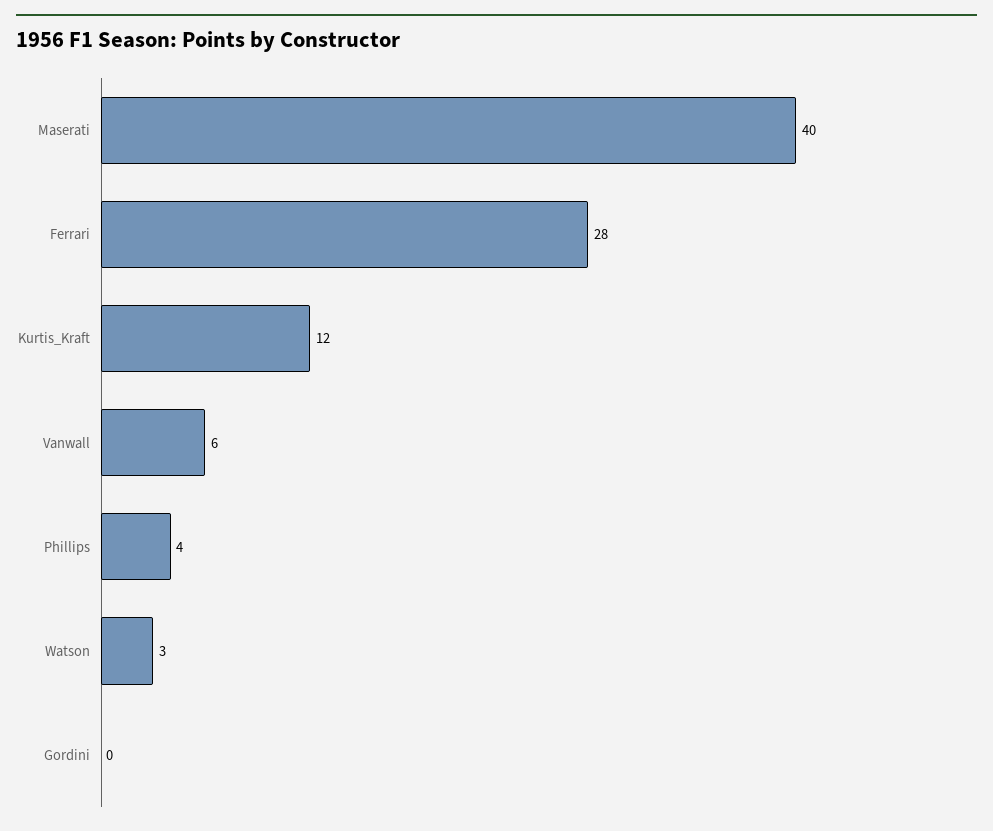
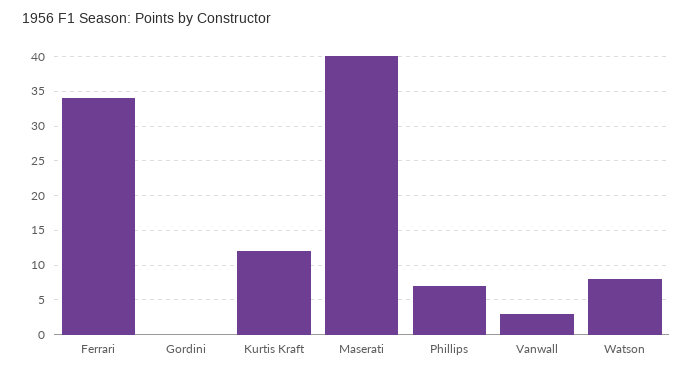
  {
    "Maserati": 40,
-   "Ferrari": 28,
+   "Ferrari": 34,
    "Kurtis_Kraft": 12,
-   "Vanwall": 6,
+   "Vanwall": 3,
-   "Phillips": 4,
+   "Phillips": 7,
-   "Watson": 3,
+   "Watson": 8,
    "Gordini": 0
  }

